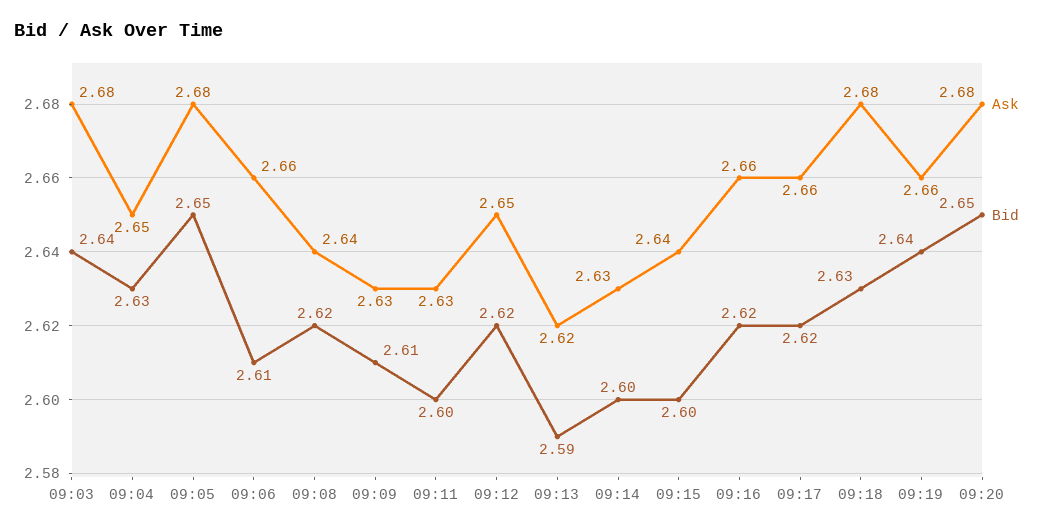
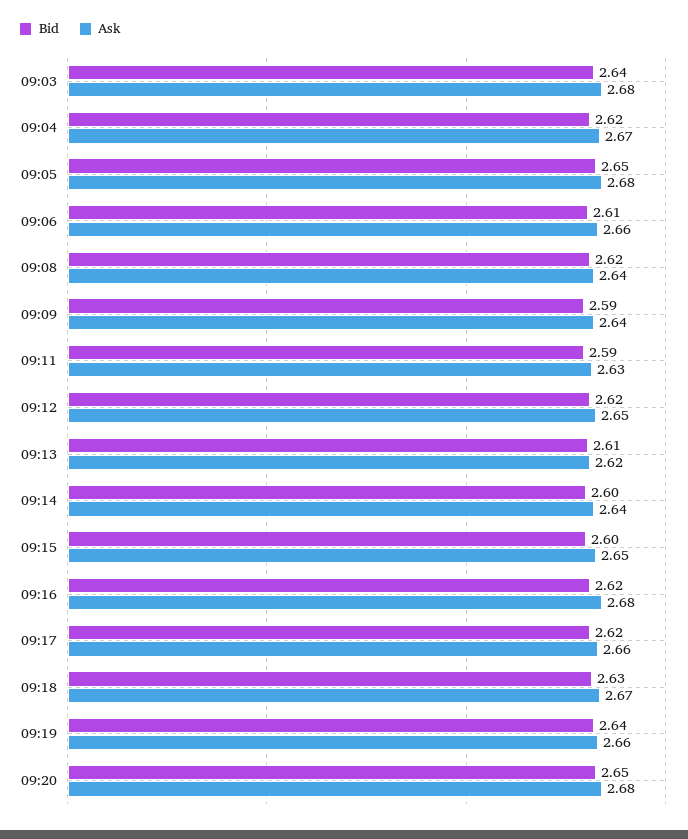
  {
    "Ask": {
      "09:03": 2.68,
-     "09:04": 2.65,
+     "09:04": 2.67,
      "09:05": 2.68,
      "09:06": 2.66,
      "09:08": 2.64,
-     "09:09": 2.63,
+     "09:09": 2.64,
      "09:11": 2.63,
      "09:12": 2.65,
      "09:13": 2.62,
-     "09:14": 2.63,
+     "09:14": 2.64,
-     "09:15": 2.64,
+     "09:15": 2.65,
-     "09:16": 2.66,
+     "09:16": 2.68,
      "09:17": 2.66,
-     "09:18": 2.68,
+     "09:18": 2.67,
      "09:19": 2.66,
      "09:20": 2.68
    },
    "Bid": {
      "09:03": 2.64,
-     "09:04": 2.63,
+     "09:04": 2.62,
      "09:05": 2.65,
      "09:06": 2.61,
      "09:08": 2.62,
-     "09:09": 2.61,
+     "09:09": 2.59,
-     "09:11": 2.6,
+     "09:11": 2.59,
      "09:12": 2.62,
-     "09:13": 2.59,
+     "09:13": 2.61,
      "09:14": 2.6,
      "09:15": 2.6,
      "09:16": 2.62,
      "09:17": 2.62,
      "09:18": 2.63,
      "09:19": 2.64,
      "09:20": 2.65
    }
  }

